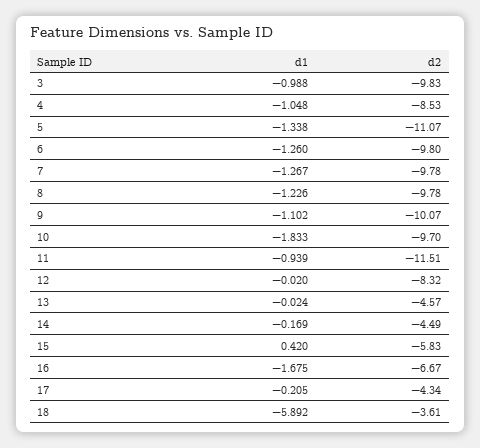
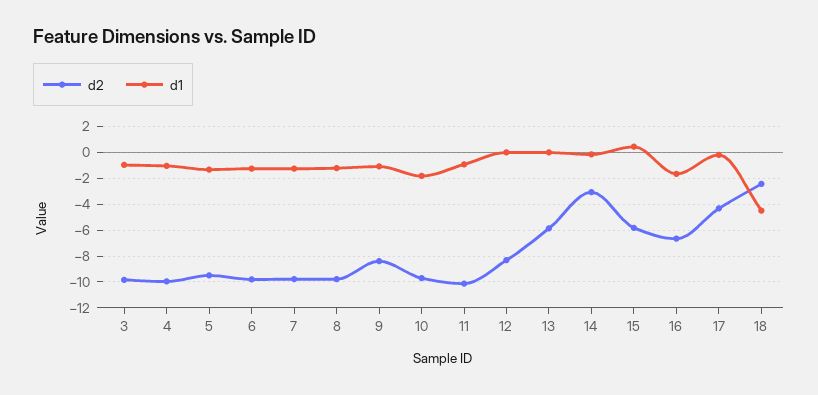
  {
    "d1": {
      "3": -0.988,
      "4": -1.048,
      "5": -1.338,
      "6": -1.26,
      "7": -1.267,
      "8": -1.226,
      "9": -1.102,
      "10": -1.833,
      "11": -0.939,
      "12": -0.02,
      "13": -0.024,
      "14": -0.169,
      "15": 0.42,
      "16": -1.675,
      "17": -0.205,
-     "18": -5.892
+     "18": -4.5
    },
    "d2": {
      "3": -9.83,
-     "4": -8.53,
+     "4": -10,
-     "5": -11.07,
+     "5": -9.5,
      "6": -9.8,
      "7": -9.78,
      "8": -9.78,
-     "9": -10.07,
+     "9": -8.5,
      "10": -9.7,
-     "11": -11.51,
+     "11": -10,
      "12": -8.32,
-     "13": -4.57,
+     "13": -6,
-     "14": -4.49,
+     "14": -3,
      "15": -5.83,
      "16": -6.67,
      "17": -4.34,
-     "18": -3.61
+     "18": -2.5
    }
  }

